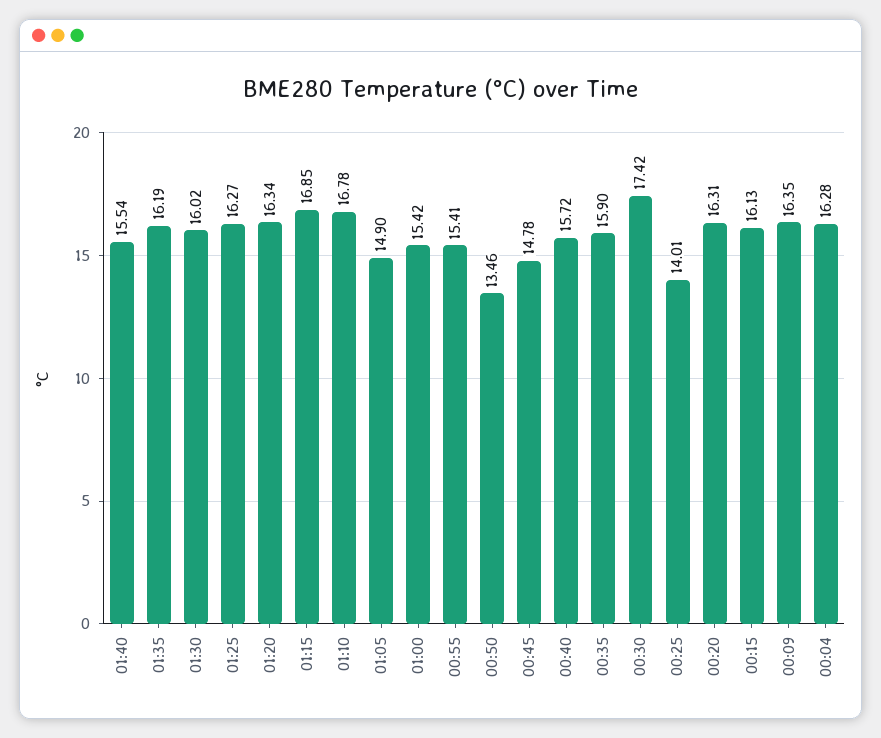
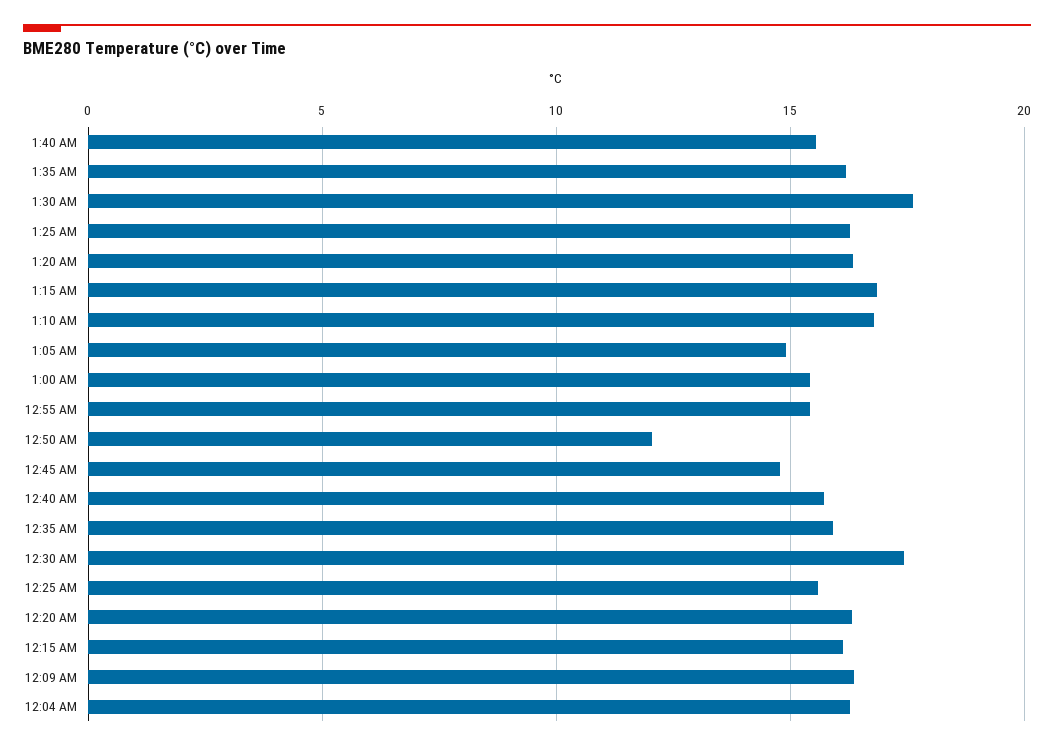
  {
    "01:40": 15.54,
    "01:35": 16.19,
-   "01:30": 16.02,
+   "01:30": 17.5,
    "01:25": 16.27,
    "01:20": 16.34,
    "01:15": 16.85,
    "01:10": 16.78,
    "01:05": 14.9,
    "01:00": 15.42,
    "00:55": 15.41,
-   "00:50": 13.46,
+   "00:50": 12,
    "00:45": 14.78,
    "00:40": 15.72,
    "00:35": 15.9,
    "00:30": 17.42,
-   "00:25": 14.01,
+   "00:25": 15.5,
    "00:20": 16.31,
    "00:15": 16.13,
    "00:09": 16.35,
    "00:04": 16.28
  }

